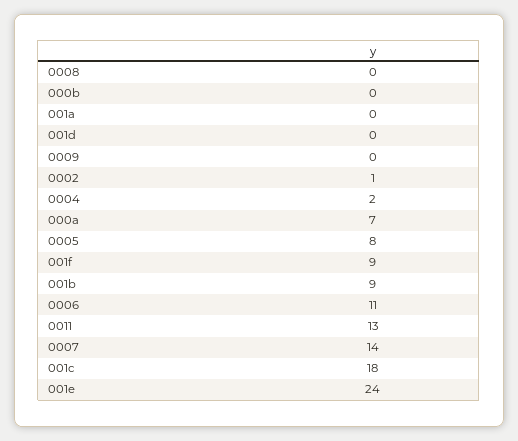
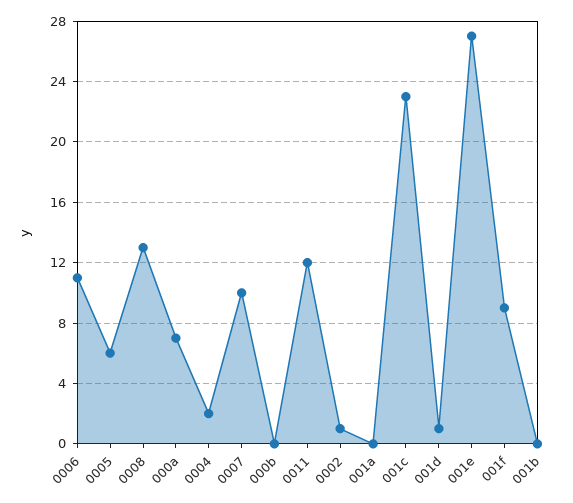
  {
-   "0008": 0,
+   "0008": 13,
    "000b": 0,
    "001a": 0,
-   "001d": 0,
+   "001d": 1,
-   "0009": 0,
    "0002": 1,
    "0004": 2,
    "000a": 7,
-   "0005": 8,
+   "0005": 6,
    "001f": 9,
-   "001b": 9,
+   "001b": 0,
    "0006": 11,
-   "0011": 13,
+   "0011": 12,
-   "0007": 14,
+   "0007": 10,
-   "001c": 18,
+   "001c": 23,
-   "001e": 24
+   "001e": 27
  }

